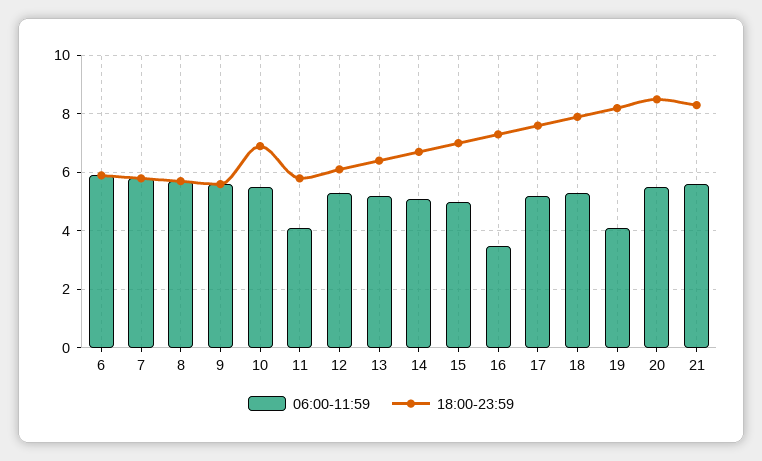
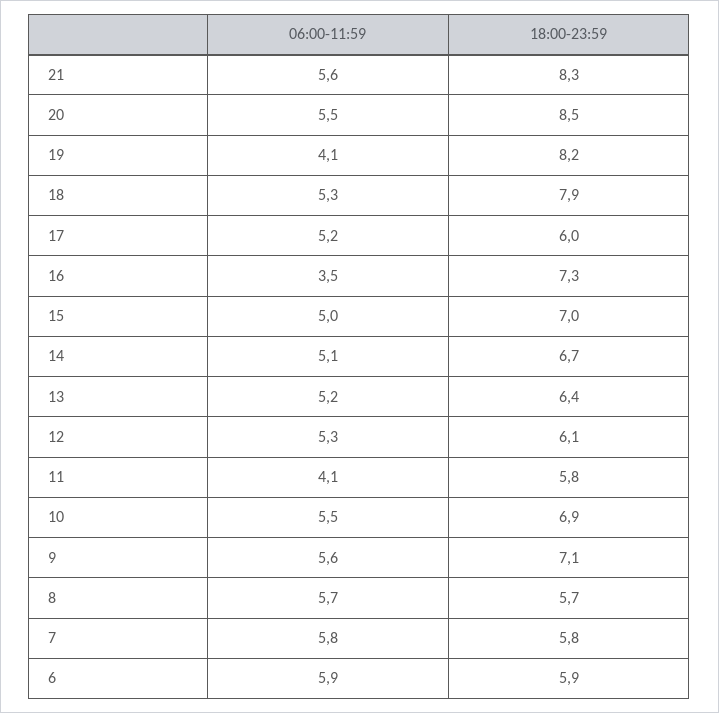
  {
    "06:00-11:59": {
      "6": 5.9,
      "7": 5.8,
      "8": 5.7,
      "9": 5.6,
      "10": 5.5,
      "11": 4.1,
      "12": 5.3,
      "13": 5.2,
      "14": 5.1,
      "15": 5,
      "16": 3.5,
      "17": 5.2,
      "18": 5.3,
      "19": 4.1,
      "20": 5.5,
      "21": 5.6
    },
    "18:00-23:59": {
      "6": 5.9,
      "7": 5.8,
      "8": 5.7,
-     "9": 5.5,
+     "9": 7.1,
      "10": 6.9,
      "11": 5.8,
      "12": 6.1,
      "13": 6.4,
      "14": 6.7,
      "15": 7,
      "16": 7.3,
-     "17": 7.5,
+     "17": 6,
      "18": 7.9,
      "19": 8.2,
      "20": 8.5,
      "21": 8.3
    }
  }

